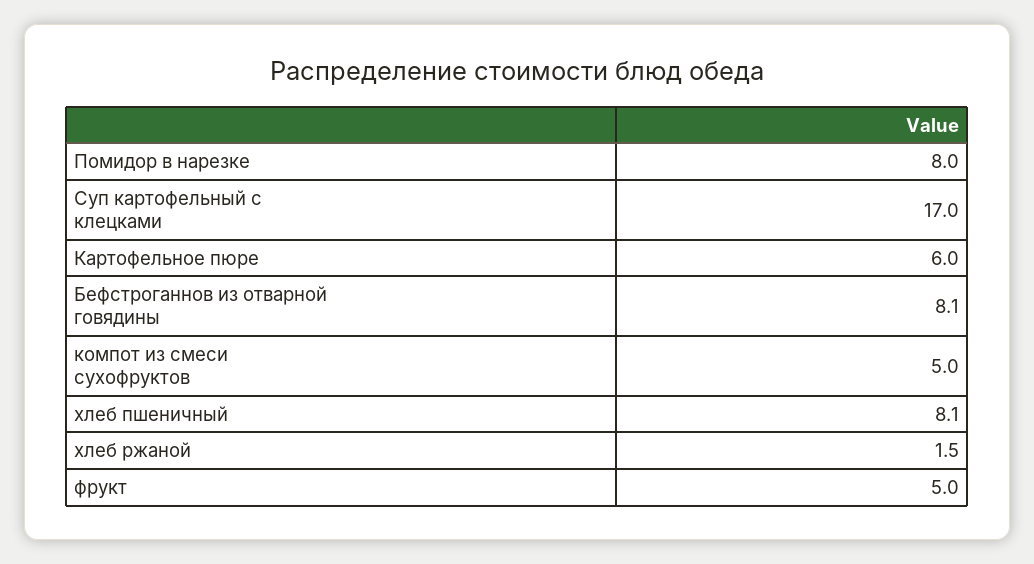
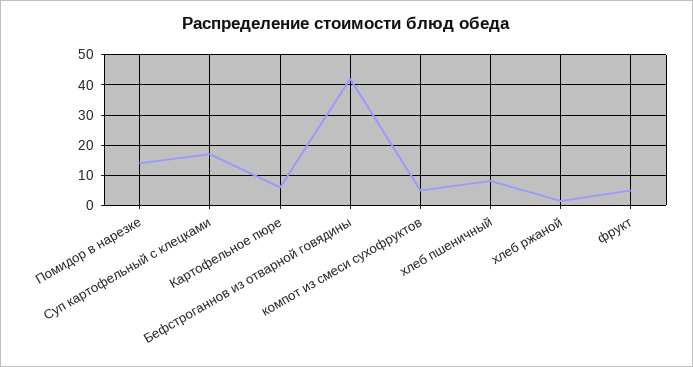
  {
-   "Помидор в нарезке": 8,
+   "Помидор в нарезке": 14,
    "Суп картофельный с клецками": 17,
    "Картофельное пюре": 6,
-   "Бефстроганнов из отварной говядины": 8.1,
+   "Бефстроганнов из отварной говядины": 42,
    "компот из смеси сухофруктов": 5,
    "хлеб пшеничный": 8.1,
    "хлеб ржаной": 1.5,
    "фрукт": 5
  }

